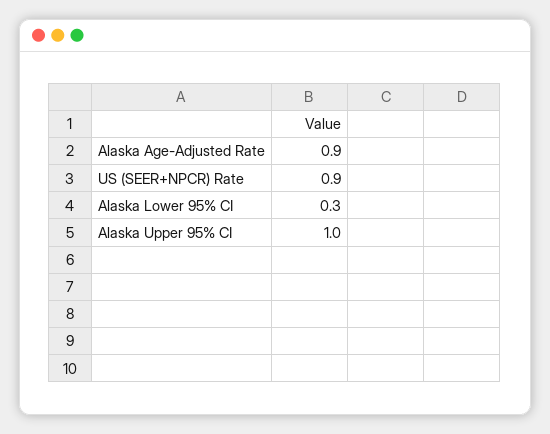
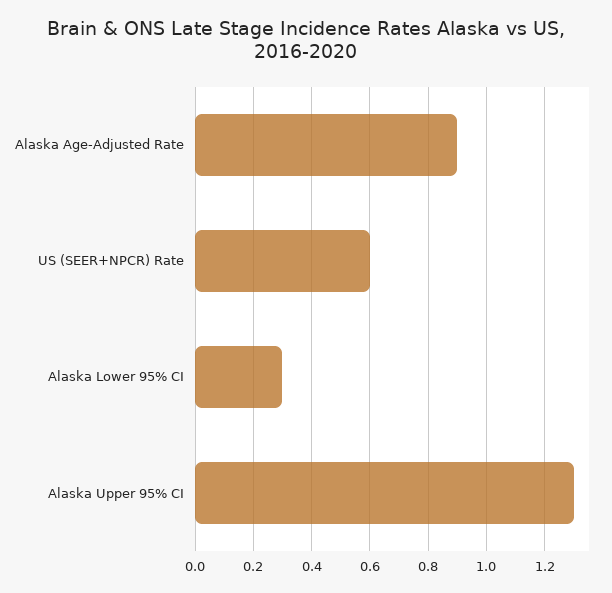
  {
    "Alaska Age-Adjusted Rate": 0.9,
-   "US (SEER+NPCR) Rate": 0.9,
+   "US (SEER+NPCR) Rate": 0.6,
    "Alaska Lower 95% CI": 0.3,
-   "Alaska Upper 95% CI": 1
+   "Alaska Upper 95% CI": 1.3
  }

